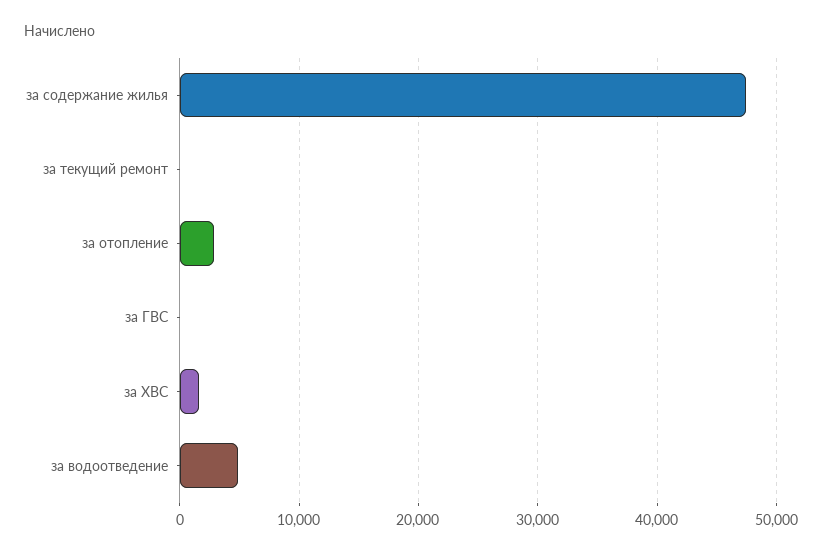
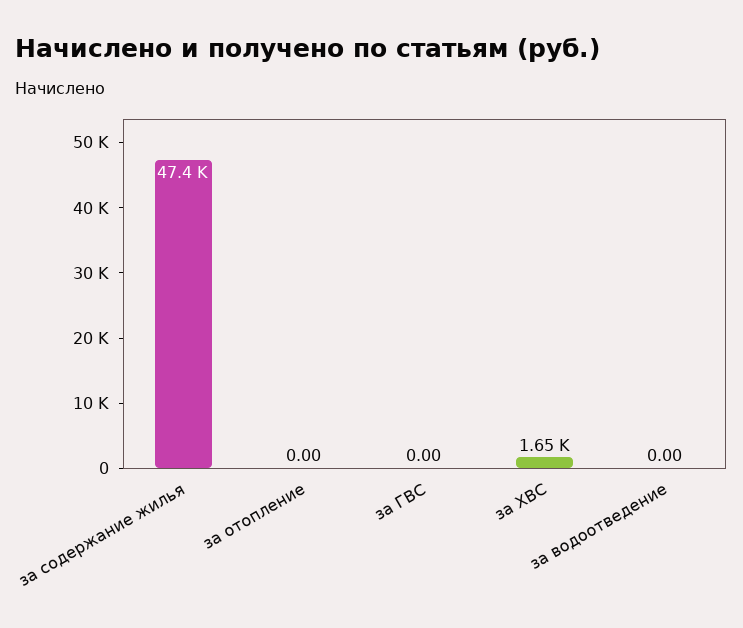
  {
    "за содержание жилья": 47400,
-   "за текущий ремонт": 0,
-   "за отопление": 3000,
+   "за отопление": 0,
    "за ГВС": 0,
    "за ХВС": 1650,
-   "за водоотведение": 5000
+   "за водоотведение": 0
  }

